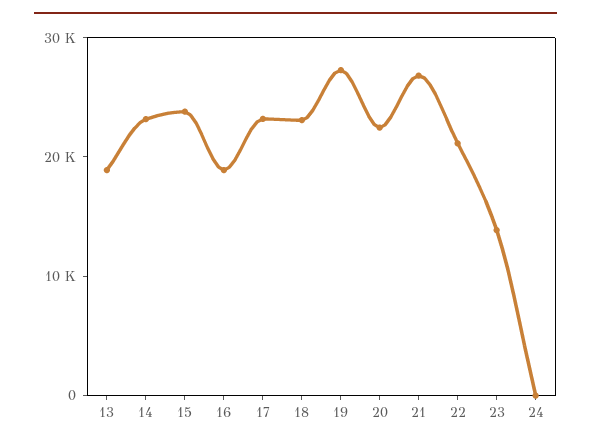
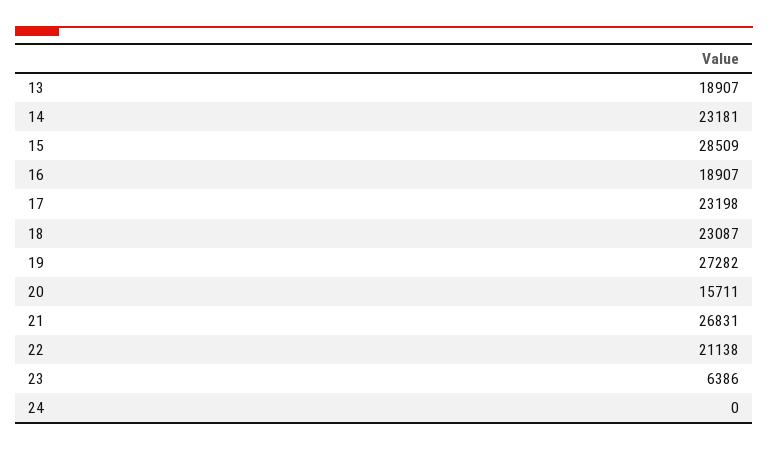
  {
    "13": 18907,
    "14": 23181,
-   "15": 24000,
+   "15": 28509,
    "16": 18907,
    "17": 23198,
    "18": 23087,
    "19": 27282,
-   "20": 22000,
+   "20": 15711,
    "21": 26831,
    "22": 21138,
-   "23": 14000,
+   "23": 6386,
    "24": 0
  }

